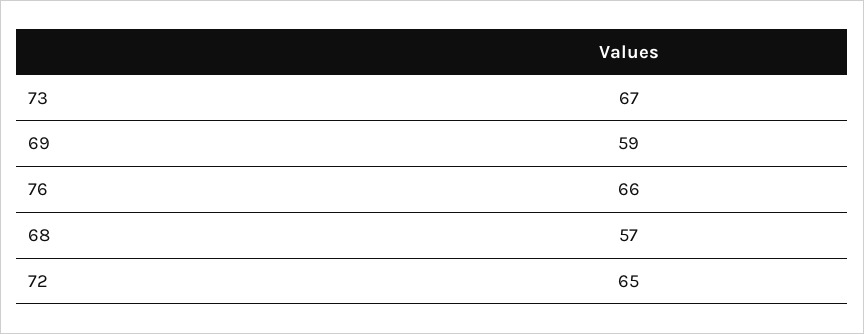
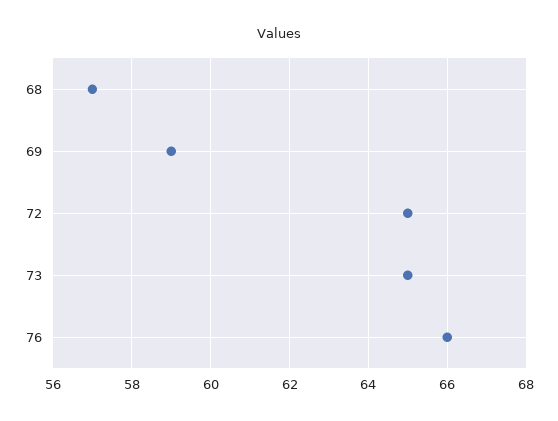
  {
-   "73": 67,
+   "73": 65,
    "69": 59,
    "76": 66,
    "68": 57,
    "72": 65
  }

